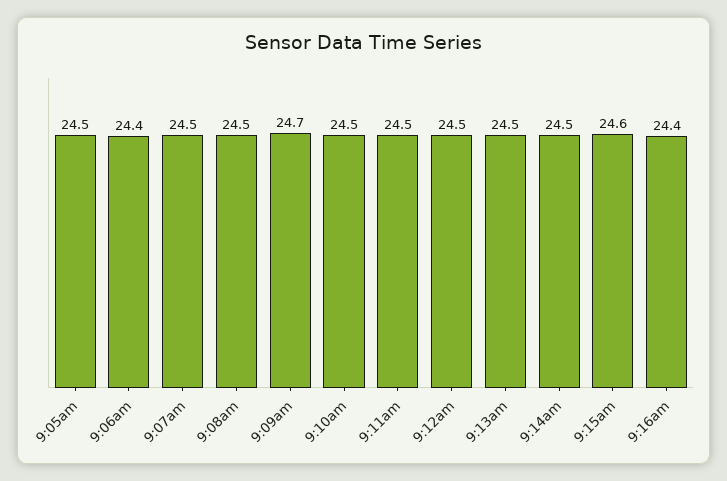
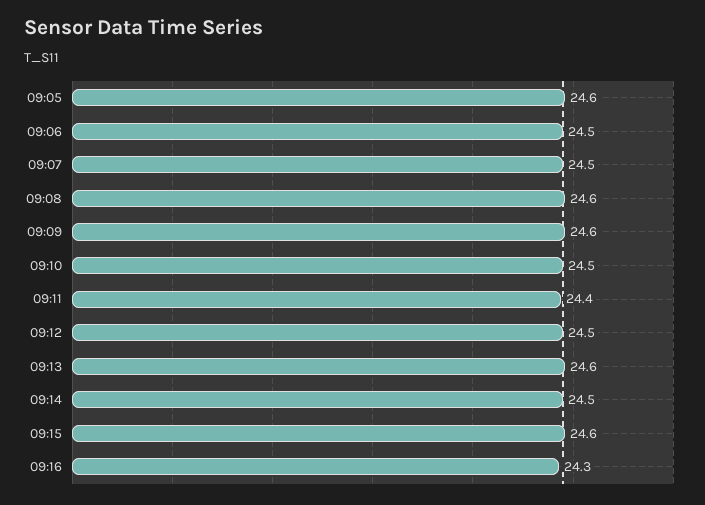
  {
-   "9:05am": 24.5,
+   "9:05am": 24.6,
-   "9:06am": 24.4,
+   "9:06am": 24.5,
    "9:07am": 24.5,
-   "9:08am": 24.5,
+   "9:08am": 24.6,
-   "9:09am": 24.7,
+   "9:09am": 24.6,
    "9:10am": 24.5,
-   "9:11am": 24.5,
+   "9:11am": 24.4,
    "9:12am": 24.5,
-   "9:13am": 24.5,
+   "9:13am": 24.6,
    "9:14am": 24.5,
    "9:15am": 24.6,
-   "9:16am": 24.4
+   "9:16am": 24.3
  }

